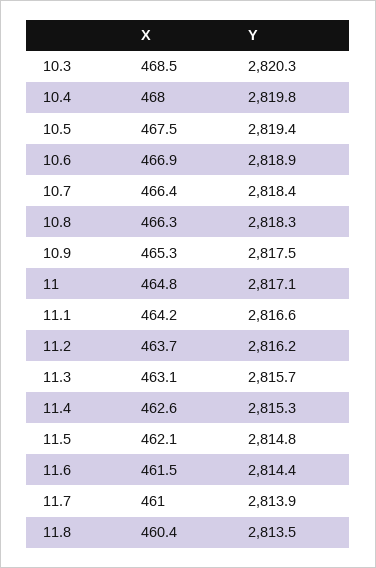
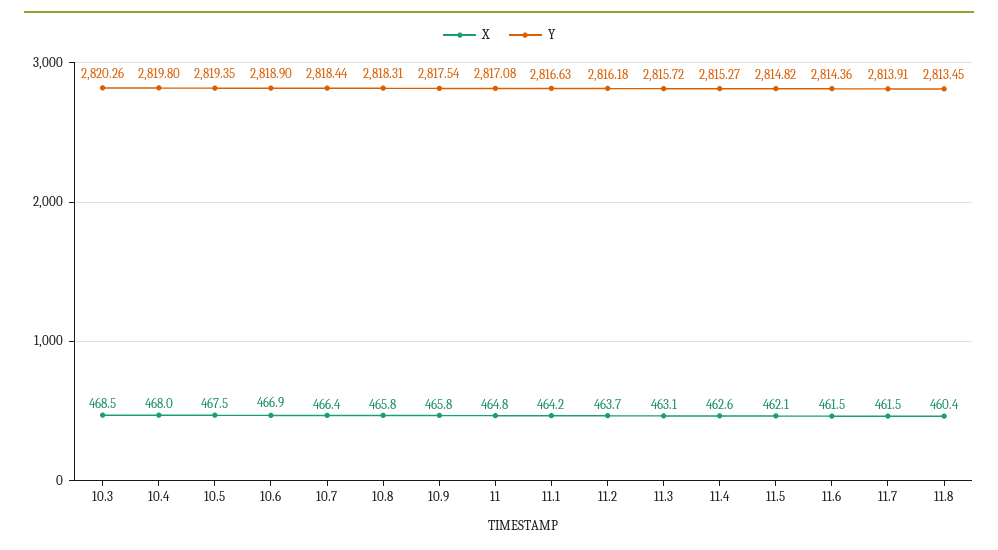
  {
    "X": {
      "10.3": 468.5,
      "10.4": 468,
      "10.5": 467.5,
      "10.6": 466.9,
      "10.7": 466.4,
-     "10.8": 466.3,
+     "10.8": 465.8,
-     "10.9": 465.3,
+     "10.9": 465.8,
      "11": 464.8,
      "11.1": 464.2,
      "11.2": 463.7,
      "11.3": 463.1,
      "11.4": 462.6,
      "11.5": 462.1,
      "11.6": 461.5,
-     "11.7": 461,
+     "11.7": 461.5,
      "11.8": 460.4
    },
    "Y": {
      "10.3": 2820.26,
      "10.4": 2819.8,
      "10.5": 2819.35,
      "10.6": 2818.9,
      "10.7": 2818.44,
      "10.8": 2818.31,
      "10.9": 2817.54,
      "11": 2817.08,
      "11.1": 2816.63,
      "11.2": 2816.18,
      "11.3": 2815.72,
      "11.4": 2815.27,
      "11.5": 2814.82,
      "11.6": 2814.36,
      "11.7": 2813.91,
      "11.8": 2813.45
    }
  }

